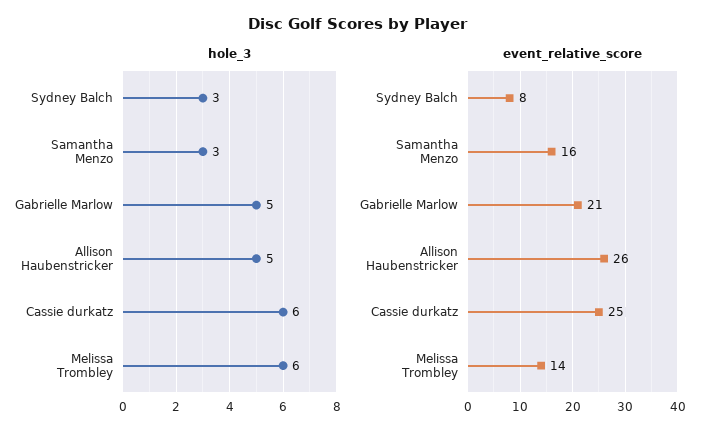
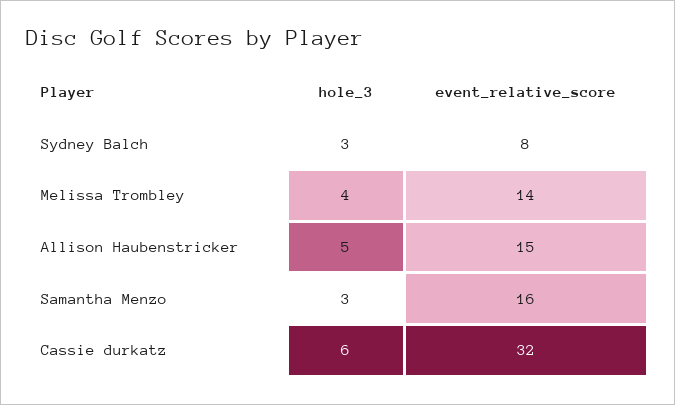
  {
    "hole_3": {
      "Sydney Balch": 3,
      "Samantha Menzo": 3,
-     "Gabrielle Marlow": 5,
      "Allison Haubenstricker": 5,
      "Cassie durkatz": 6,
-     "Melissa Trombley": 6
+     "Melissa Trombley": 4
    },
    "event_relative_score": {
      "Sydney Balch": 8,
      "Samantha Menzo": 16,
-     "Gabrielle Marlow": 21,
-     "Allison Haubenstricker": 26,
+     "Allison Haubenstricker": 15,
-     "Cassie durkatz": 25,
+     "Cassie durkatz": 32,
      "Melissa Trombley": 14
    }
  }

